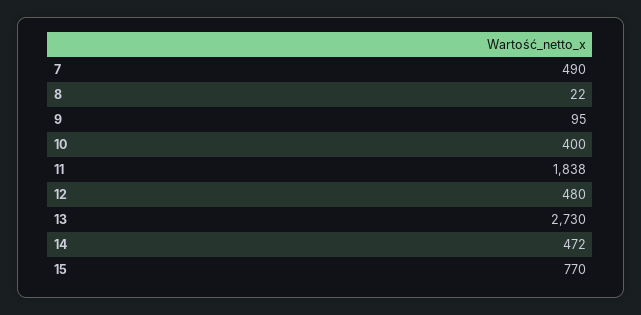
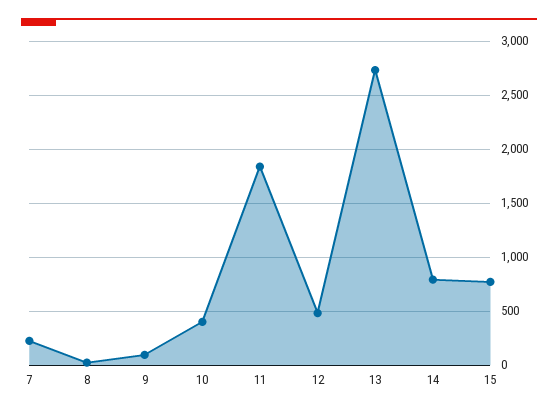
  {
-   "7": 490,
+   "7": 200,
    "8": 22,
    "9": 95,
    "10": 400,
    "11": 1838,
    "12": 480,
    "13": 2730,
-   "14": 472,
+   "14": 800,
    "15": 770
  }

